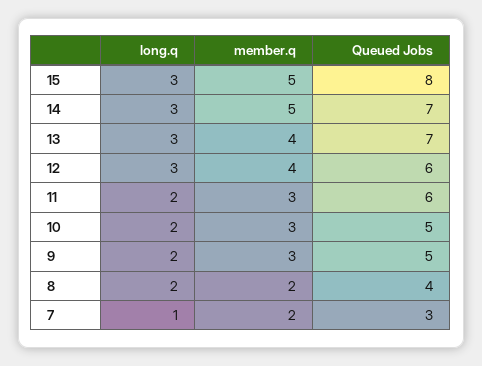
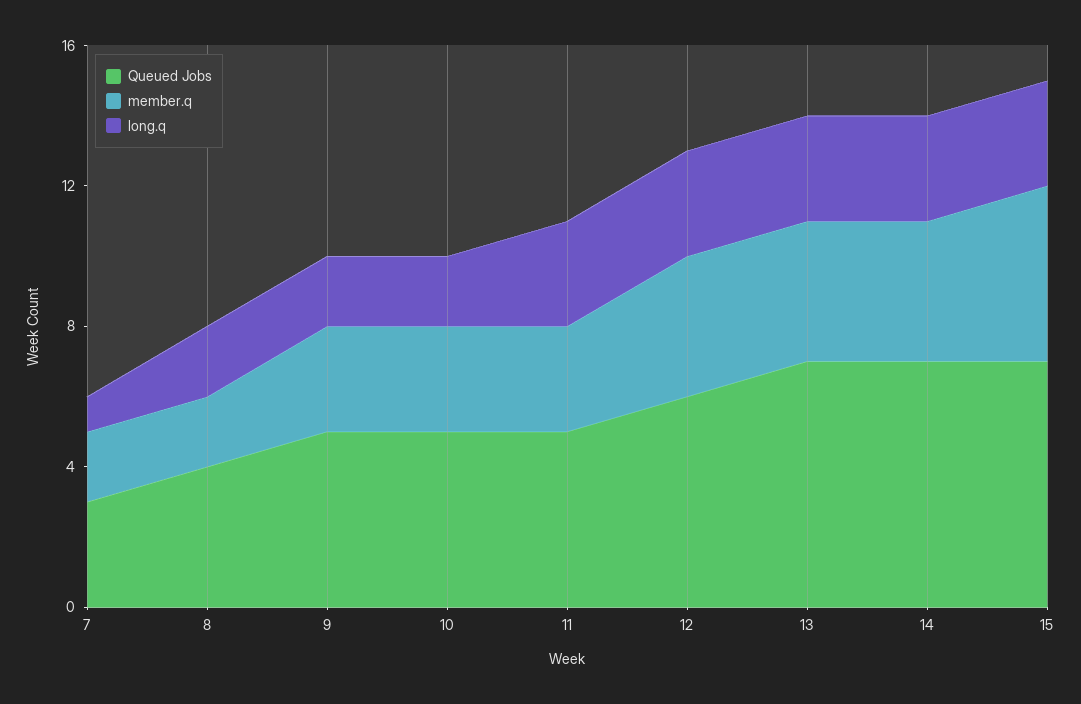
  {
    "long.q": {
      "15": 3,
      "14": 3,
      "13": 3,
      "12": 3,
-     "11": 2,
+     "11": 3,
      "10": 2,
      "9": 2,
      "8": 2,
      "7": 1
    },
    "member.q": {
      "15": 5,
-     "14": 5,
+     "14": 4,
      "13": 4,
      "12": 4,
      "11": 3,
      "10": 3,
      "9": 3,
      "8": 2,
      "7": 2
    },
    "Queued Jobs": {
-     "15": 8,
+     "15": 7,
      "14": 7,
      "13": 7,
      "12": 6,
-     "11": 6,
+     "11": 5,
      "10": 5,
      "9": 5,
      "8": 4,
      "7": 3
    }
  }

